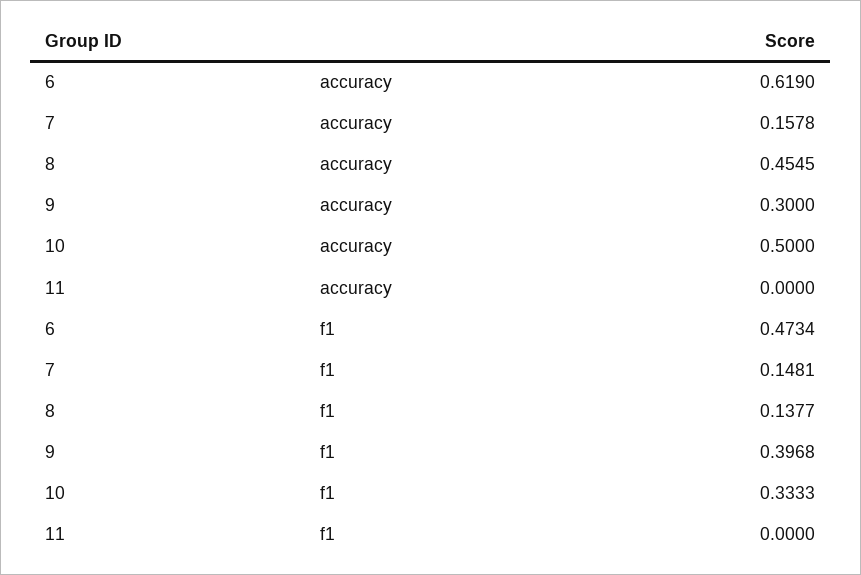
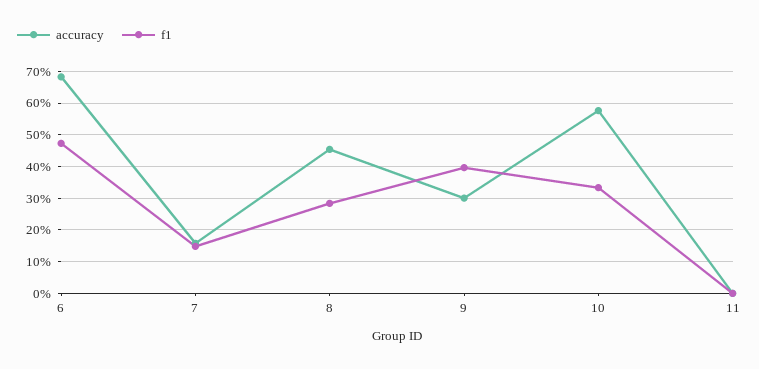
  {
    "accuracy": {
-     "6": 0.619,
+     "6": 0.68,
      "7": 0.1578,
      "8": 0.4545,
      "9": 0.3,
-     "10": 0.5,
+     "10": 0.58,
      "11": 0
    },
    "f1": {
      "6": 0.4734,
      "7": 0.1481,
-     "8": 0.1377,
+     "8": 0.28,
      "9": 0.3968,
      "10": 0.3333,
      "11": 0
    }
  }

